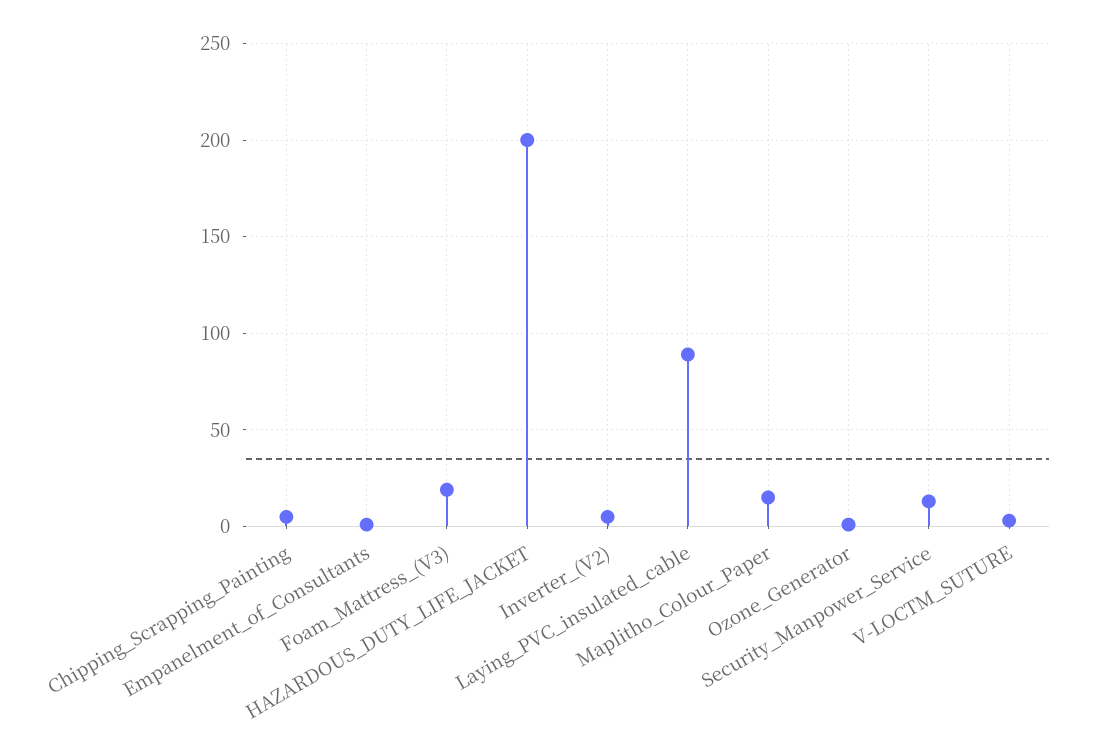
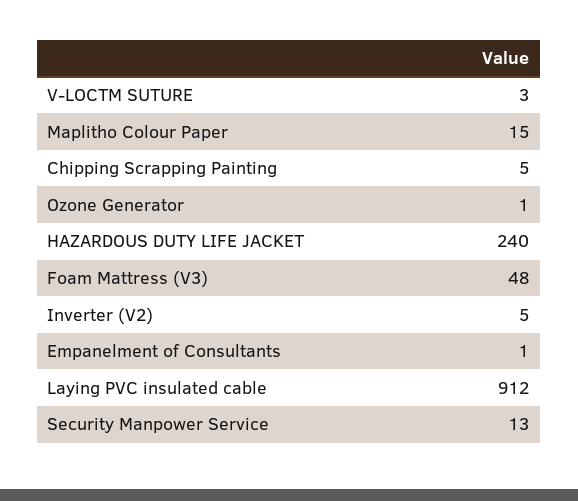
  {
    "Chipping_Scrapping_Painting": 5,
    "Empanelment_of_Consultants": 1,
-   "Foam_Mattress_(V3)": 20,
+   "Foam_Mattress_(V3)": 48,
-   "HAZARDOUS_DUTY_LIFE_JACKET": 200,
+   "HAZARDOUS_DUTY_LIFE_JACKET": 240,
    "Inverter_(V2)": 5,
-   "Laying_PVC_insulated_cable": 90,
+   "Laying_PVC_insulated_cable": 912,
    "Maplitho_Colour_Paper": 15,
    "Ozone_Generator": 1,
    "Security_Manpower_Service": 13,
    "V-LOCTM_SUTURE": 3
  }

